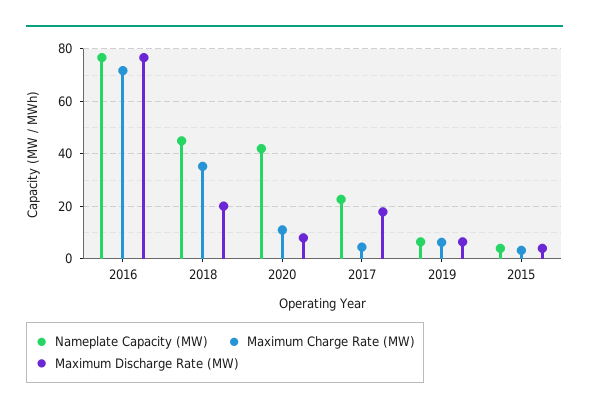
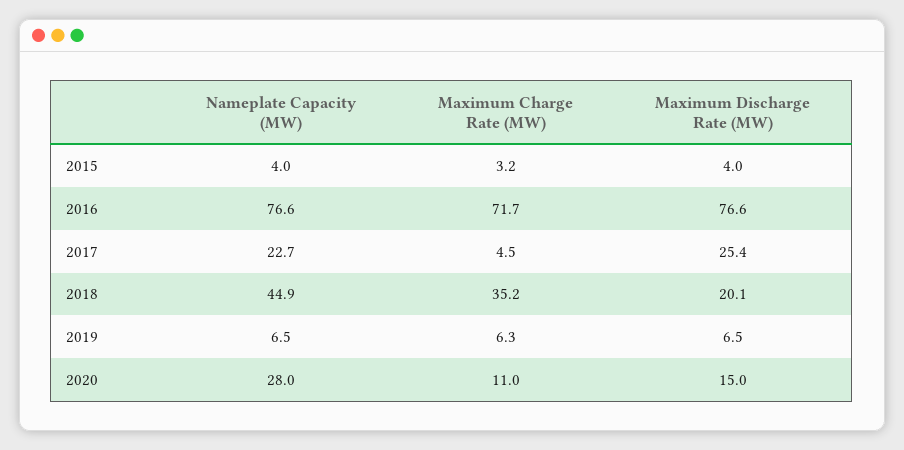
  {
    "Nameplate Capacity (MW)": {
      "2016": 76.6,
      "2018": 44.9,
-     "2020": 42.5,
+     "2020": 28,
      "2017": 22.7,
      "2019": 6.5,
      "2015": 4
    },
    "Maximum Charge Rate (MW)": {
      "2016": 71.7,
      "2018": 35.2,
      "2020": 11,
      "2017": 4.5,
      "2019": 6.3,
      "2015": 3.2
    },
    "Maximum Discharge Rate (MW)": {
      "2016": 76.6,
      "2018": 20.1,
-     "2020": 7.5,
+     "2020": 15,
-     "2017": 17.5,
+     "2017": 25.4,
      "2019": 6.5,
      "2015": 4
    }
  }

